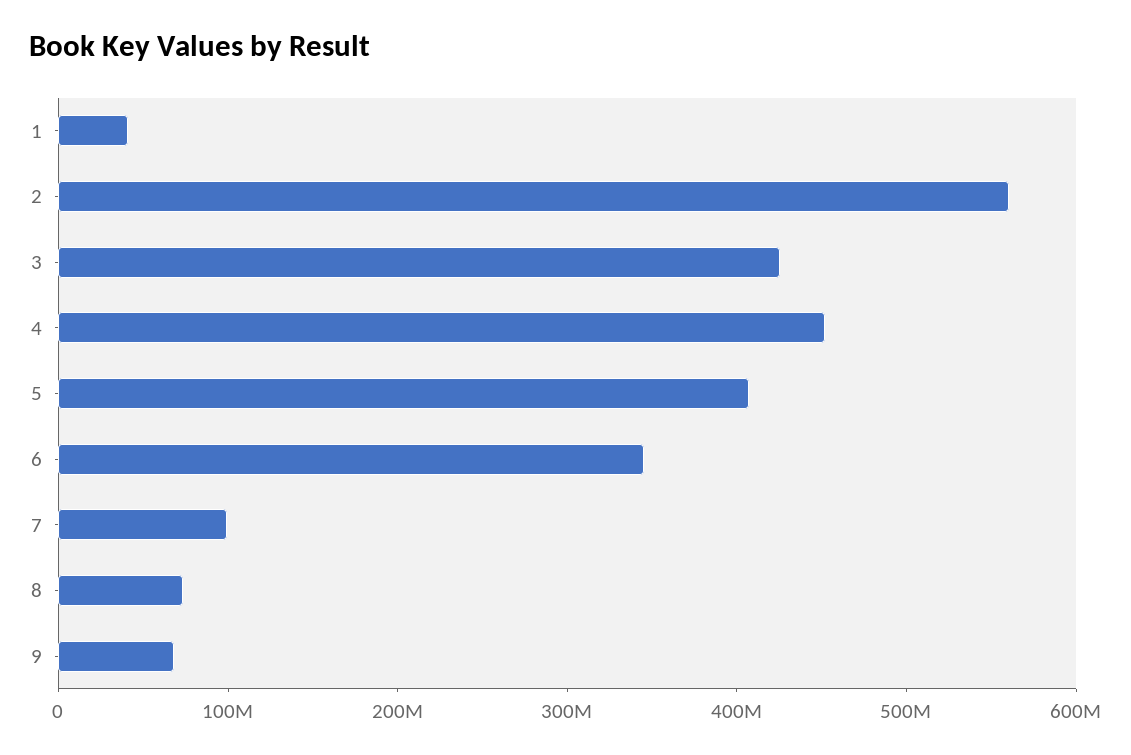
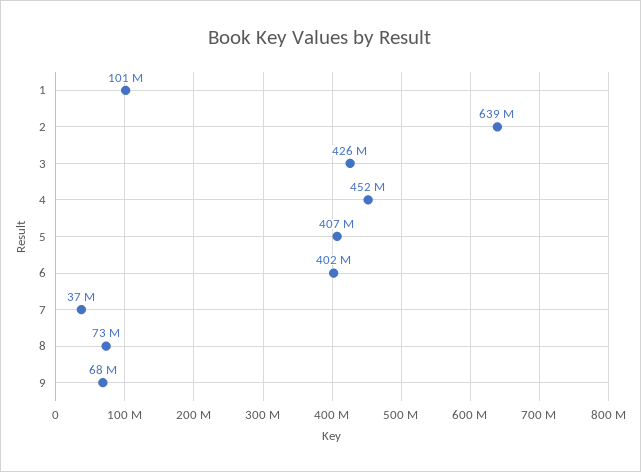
  {
-   "1": 40000000,
+   "1": 101000000,
-   "2": 560000000,
+   "2": 639000000,
    "3": 426000000,
    "4": 452000000,
    "5": 407000000,
-   "6": 340000000,
+   "6": 402000000,
-   "7": 100000000,
+   "7": 37000000,
    "8": 73000000,
    "9": 68000000
  }

